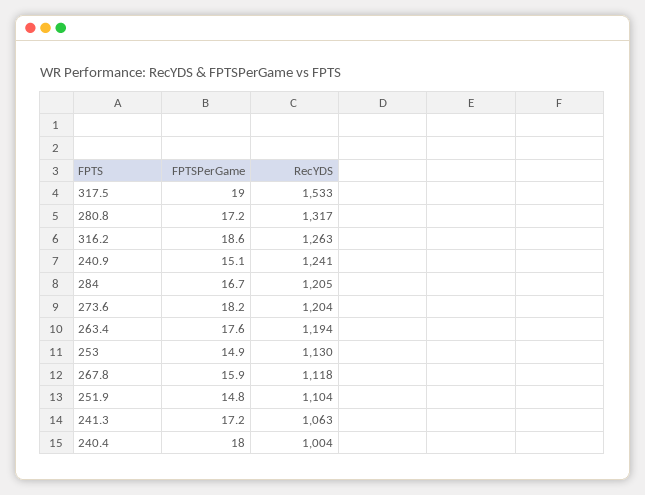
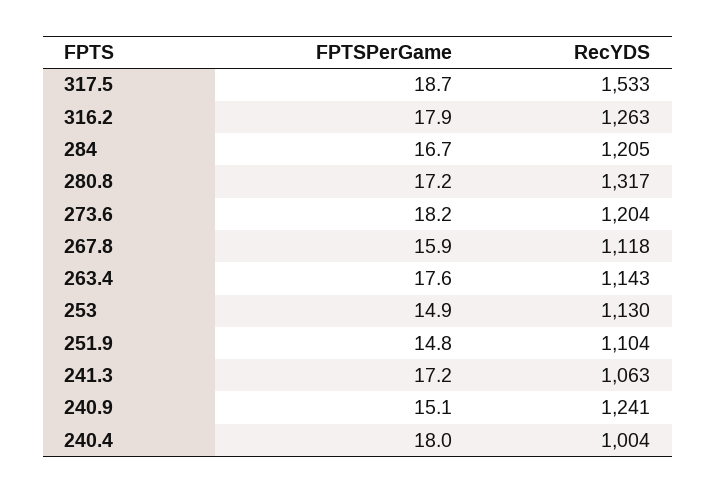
  {
    "FPTSPerGame": {
-     "317.5": 19,
+     "317.5": 18.7,
      "280.8": 17.2,
-     "316.2": 18.6,
+     "316.2": 17.9,
      "240.9": 15.1,
      "284": 16.7,
      "273.6": 18.2,
      "263.4": 17.6,
      "253": 14.9,
      "267.8": 15.9,
      "251.9": 14.8,
      "241.3": 17.2,
      "240.4": 18
    },
    "RecYDS": {
      "317.5": 1533,
      "280.8": 1317,
      "316.2": 1263,
      "240.9": 1241,
      "284": 1205,
      "273.6": 1204,
-     "263.4": 1194,
+     "263.4": 1143,
      "253": 1130,
      "267.8": 1118,
      "251.9": 1104,
      "241.3": 1063,
      "240.4": 1004
    }
  }

